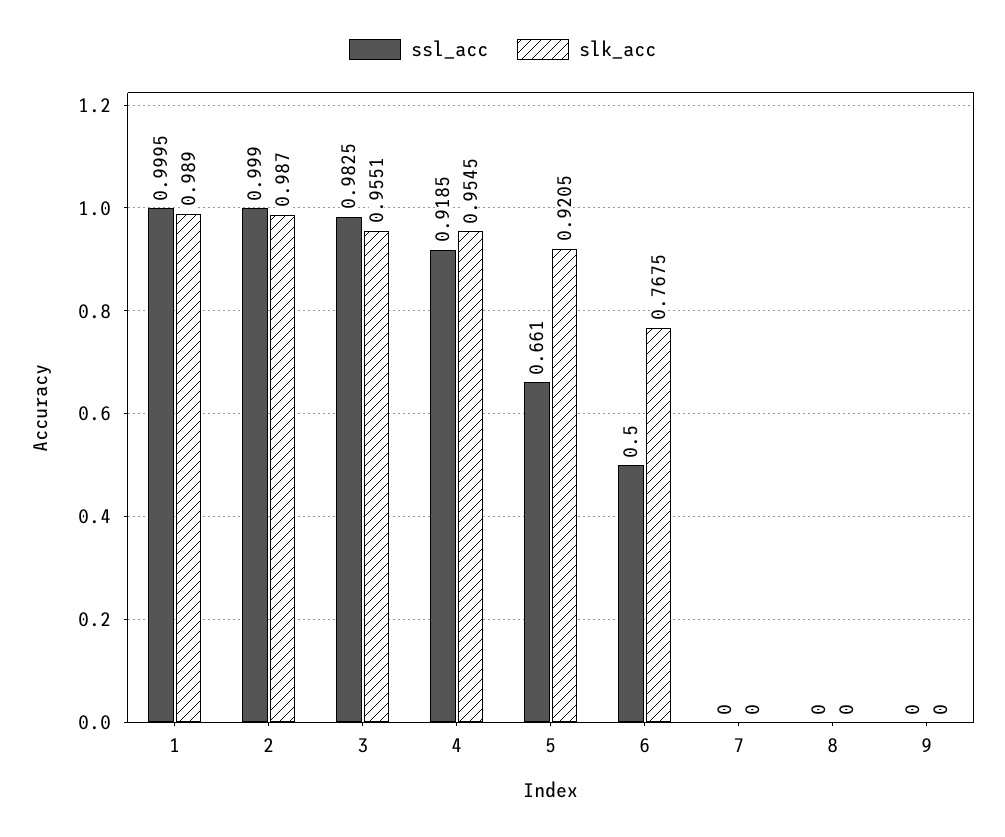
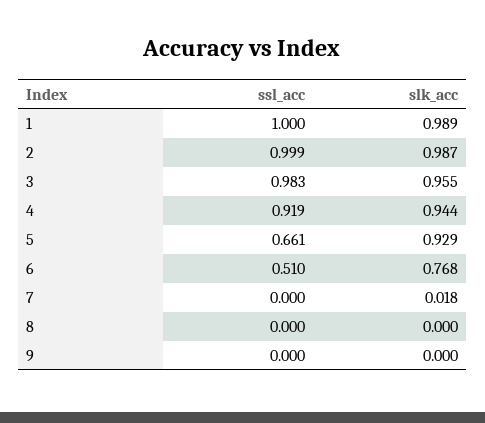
  {
    "ssl_acc": {
      "1": 0.9995,
      "2": 0.999,
      "3": 0.9825,
      "4": 0.9185,
      "5": 0.661,
-     "6": 0.5,
+     "6": 0.51,
      "7": 0,
      "8": 0,
      "9": 0
    },
    "slk_acc": {
      "1": 0.989,
      "2": 0.987,
      "3": 0.9551,
-     "4": 0.9545,
+     "4": 0.944,
-     "5": 0.9205,
+     "5": 0.929,
      "6": 0.7675,
-     "7": 0,
+     "7": 0.018,
      "8": 0,
      "9": 0
    }
  }

